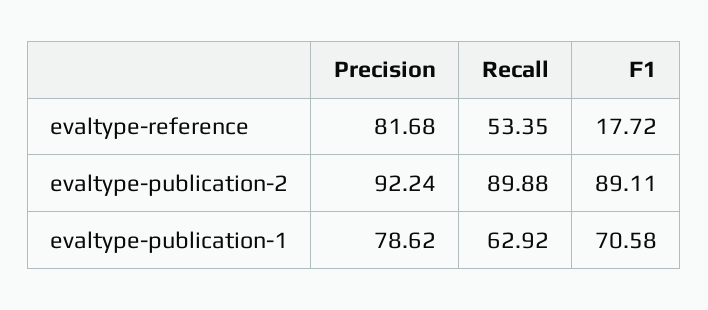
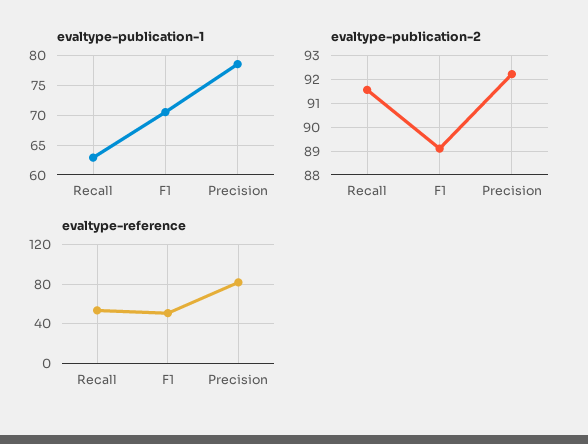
  {
    "evaltype-reference": {
      "Precision": 81.68,
      "Recall": 53.35,
-     "F1": 17.72
+     "F1": 50
    },
    "evaltype-publication-2": {
      "Precision": 92.24,
-     "Recall": 89.88,
+     "Recall": 91.5,
      "F1": 89.11
    },
    "evaltype-publication-1": {
      "Precision": 78.62,
      "Recall": 62.92,
      "F1": 70.58
    }
  }

